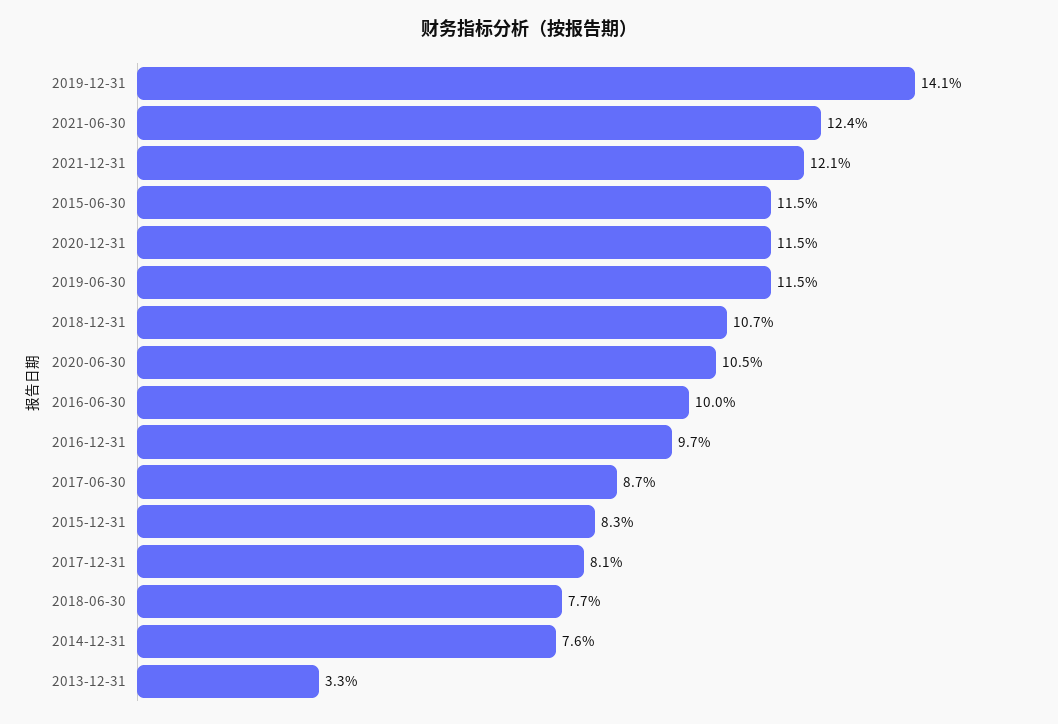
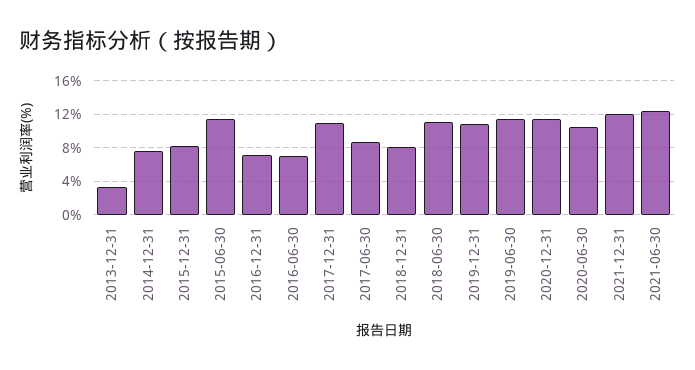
  {
-   "2019-12-31": 14.1,
+   "2019-12-31": 11,
    "2021-06-30": 12.4,
    "2021-12-31": 12.1,
    "2015-06-30": 11.5,
    "2020-12-31": 11.5,
    "2019-06-30": 11.5,
-   "2018-12-31": 10.7,
+   "2018-12-31": 8,
    "2020-06-30": 10.5,
-   "2016-06-30": 10,
+   "2016-06-30": 7,
-   "2016-12-31": 9.7,
+   "2016-12-31": 7,
    "2017-06-30": 8.7,
    "2015-12-31": 8.3,
-   "2017-12-31": 8.1,
+   "2017-12-31": 11,
-   "2018-06-30": 7.7,
+   "2018-06-30": 11,
    "2014-12-31": 7.6,
    "2013-12-31": 3.3
  }

